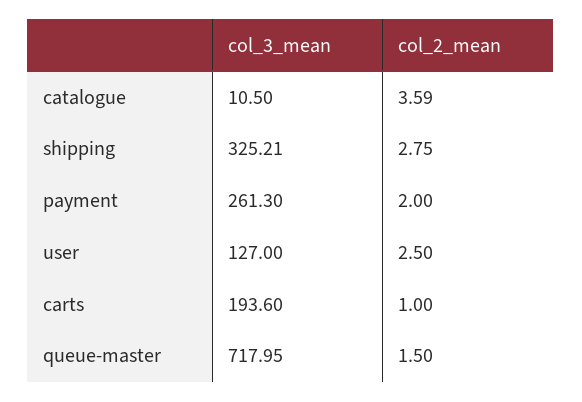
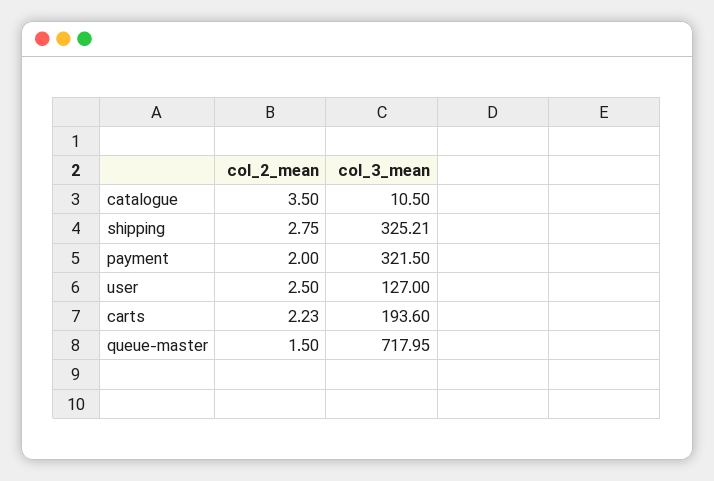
  {
    "col_3_mean": {
      "catalogue": 10.5,
      "shipping": 325.21,
-     "payment": 261.3,
+     "payment": 321.5,
      "user": 127,
      "carts": 193.6,
      "queue-master": 717.95
    },
    "col_2_mean": {
-     "catalogue": 3.59,
+     "catalogue": 3.5,
      "shipping": 2.75,
      "payment": 2,
      "user": 2.5,
-     "carts": 1,
+     "carts": 2.23,
      "queue-master": 1.5
    }
  }

